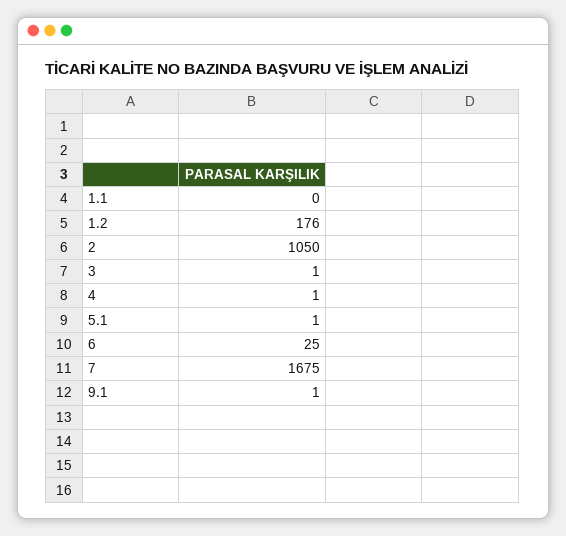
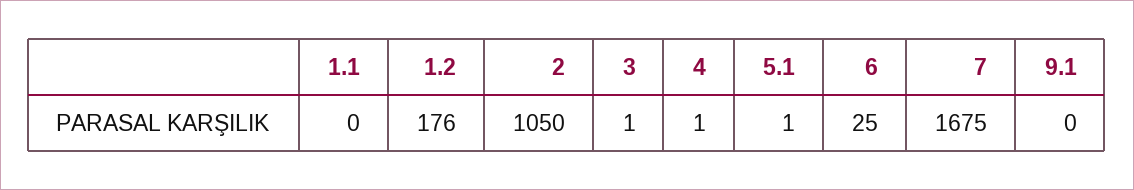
  {
    "1.1": 0,
    "1.2": 176,
    "2": 1050,
    "3": 1,
    "4": 1,
    "5.1": 1,
    "6": 25,
    "7": 1675,
-   "9.1": 1
+   "9.1": 0
  }

